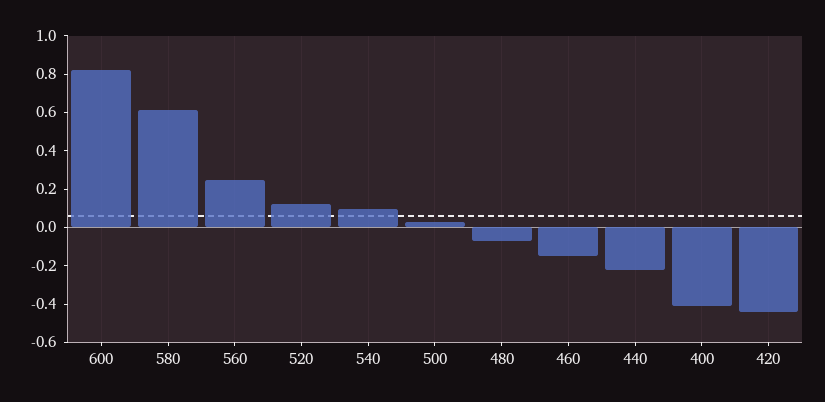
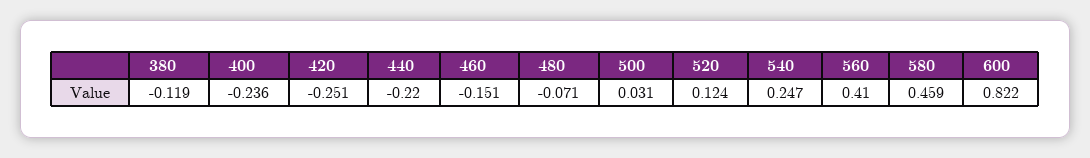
  {
    "600": 0.822,
-   "580": 0.6,
+   "580": 0.459,
-   "560": 0.25,
+   "560": 0.41,
    "520": 0.124,
-   "540": 0.1,
+   "540": 0.247,
    "500": 0.031,
    "480": -0.071,
    "460": -0.151,
    "440": -0.22,
-   "400": -0.4,
+   "400": -0.236,
-   "420": -0.45
+   "420": -0.251,
+   "380": -0.119
  }

